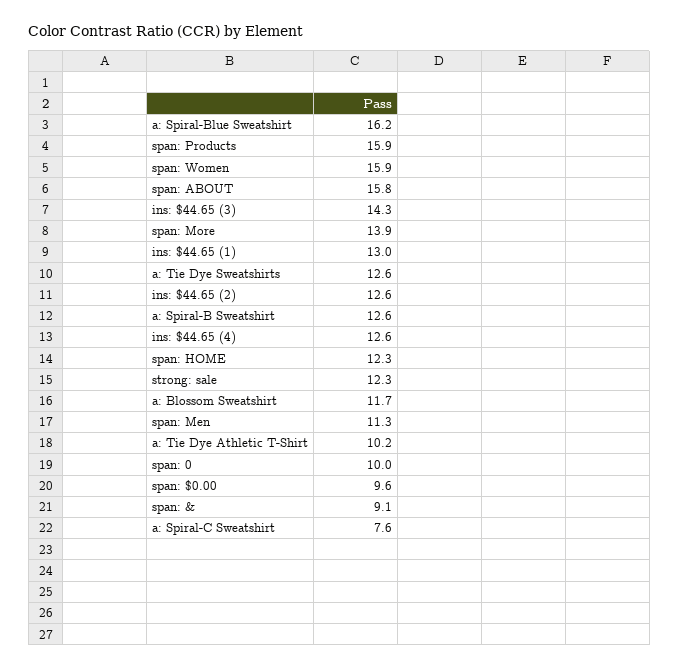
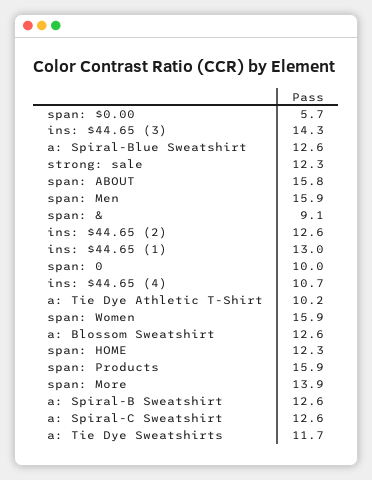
  {
-   "a: Spiral-Blue Sweatshirt": 16.2,
+   "a: Spiral-Blue Sweatshirt": 12.6,
    "span: Products": 15.9,
    "span: Women": 15.9,
    "span: ABOUT": 15.8,
    "ins: $44.65 (3)": 14.3,
    "span: More": 13.9,
    "ins: $44.65 (1)": 13,
-   "a: Tie Dye Sweatshirts": 12.6,
+   "a: Tie Dye Sweatshirts": 11.7,
    "ins: $44.65 (2)": 12.6,
    "a: Spiral-B Sweatshirt": 12.6,
-   "ins: $44.65 (4)": 12.6,
+   "ins: $44.65 (4)": 10.7,
    "span: HOME": 12.3,
    "strong: sale": 12.3,
-   "a: Blossom Sweatshirt": 11.7,
+   "a: Blossom Sweatshirt": 12.6,
-   "span: Men": 11.3,
+   "span: Men": 15.9,
    "a: Tie Dye Athletic T-Shirt": 10.2,
    "span: 0": 10,
-   "span: $0.00": 9.6,
+   "span: $0.00": 5.7,
    "span: &": 9.1,
-   "a: Spiral-C Sweatshirt": 7.6
+   "a: Spiral-C Sweatshirt": 12.6
  }

